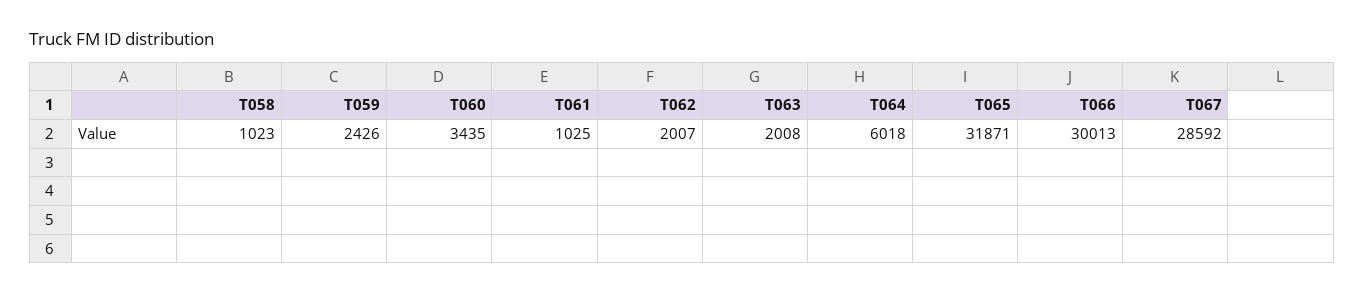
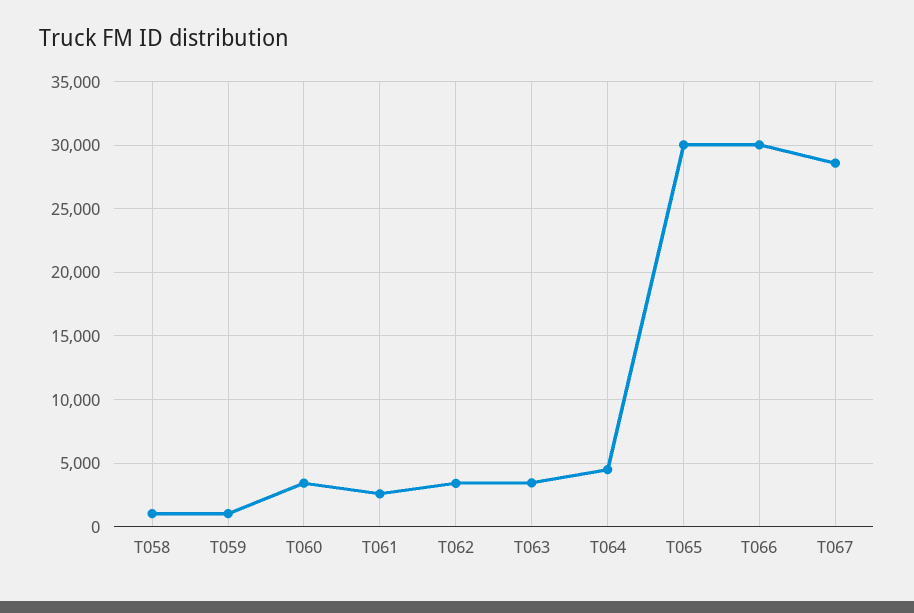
  {
    "T058": 1023,
-   "T059": 2426,
+   "T059": 1000,
    "T060": 3435,
-   "T061": 1025,
+   "T061": 2500,
-   "T062": 2007,
+   "T062": 3500,
-   "T063": 2008,
+   "T063": 3500,
-   "T064": 6018,
+   "T064": 4500,
-   "T065": 31871,
+   "T065": 30000,
    "T066": 30013,
    "T067": 28592
  }

